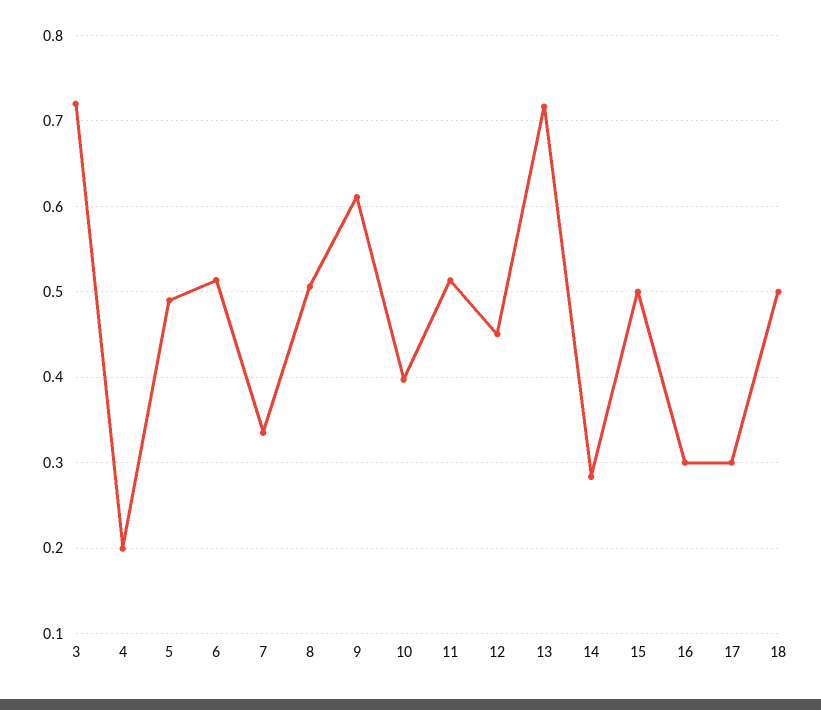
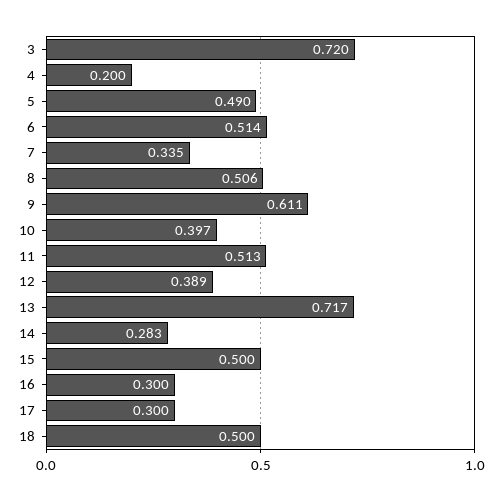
  {
    "3": 0.72,
    "4": 0.2,
    "5": 0.49,
    "6": 0.514,
    "7": 0.335,
    "8": 0.506,
    "9": 0.611,
    "10": 0.397,
    "11": 0.513,
-   "12": 0.45,
+   "12": 0.389,
    "13": 0.717,
    "14": 0.283,
    "15": 0.5,
    "16": 0.3,
    "17": 0.3,
    "18": 0.5
  }

